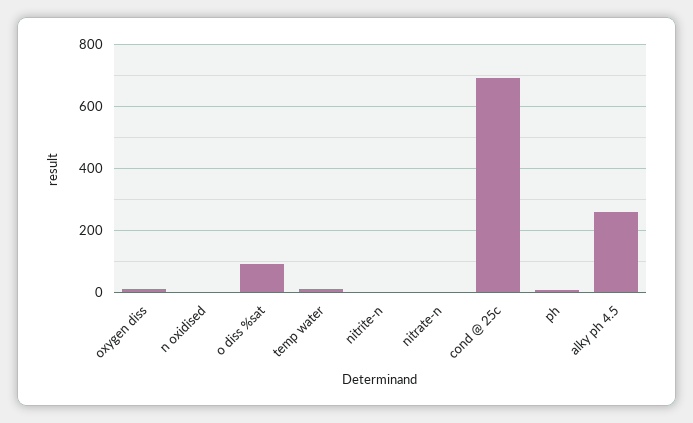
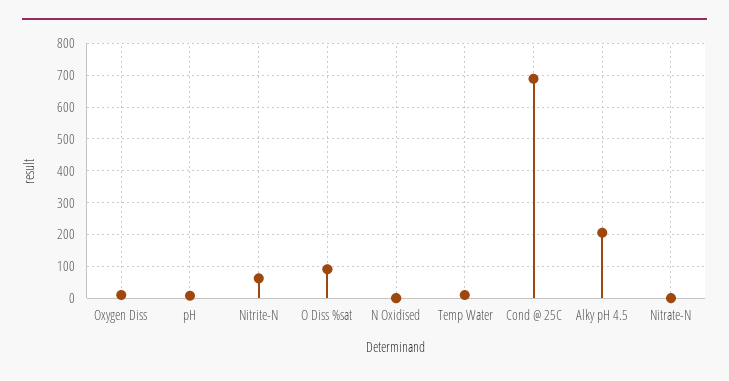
  {
    "oxygen diss": 20,
    "n oxidised": 0,
    "o diss %sat": 100,
    "temp water": 20,
-   "nitrite-n": 0,
+   "nitrite-n": 60,
    "nitrate-n": 0,
    "cond @ 25c": 680,
    "ph": 0,
-   "alky ph 4.5": 260
+   "alky ph 4.5": 200
  }

